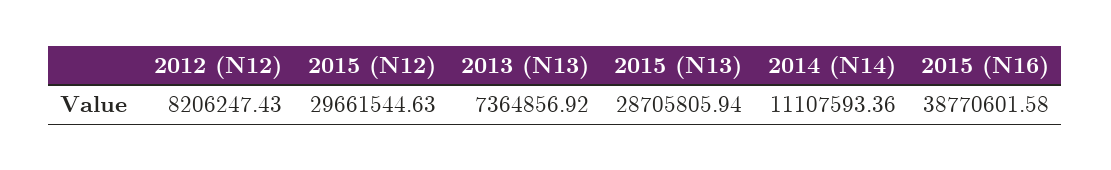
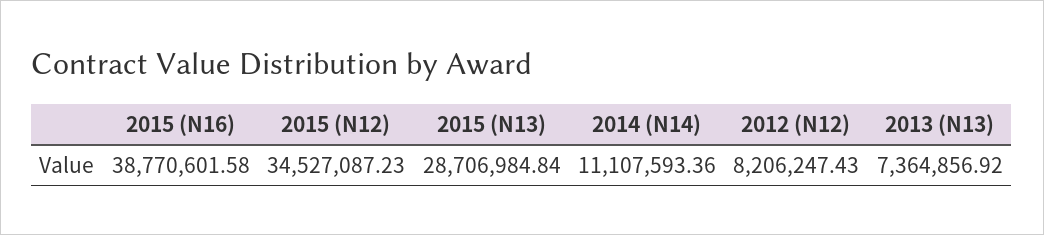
  {
    "2012 (N12)": 8206247.43,
-   "2015 (N12)": 29661544.63,
+   "2015 (N12)": 34527087.23,
    "2013 (N13)": 7364856.92,
-   "2015 (N13)": 28705805.94,
+   "2015 (N13)": 28706984.84,
    "2014 (N14)": 11107593.36,
    "2015 (N16)": 38770601.58
  }

